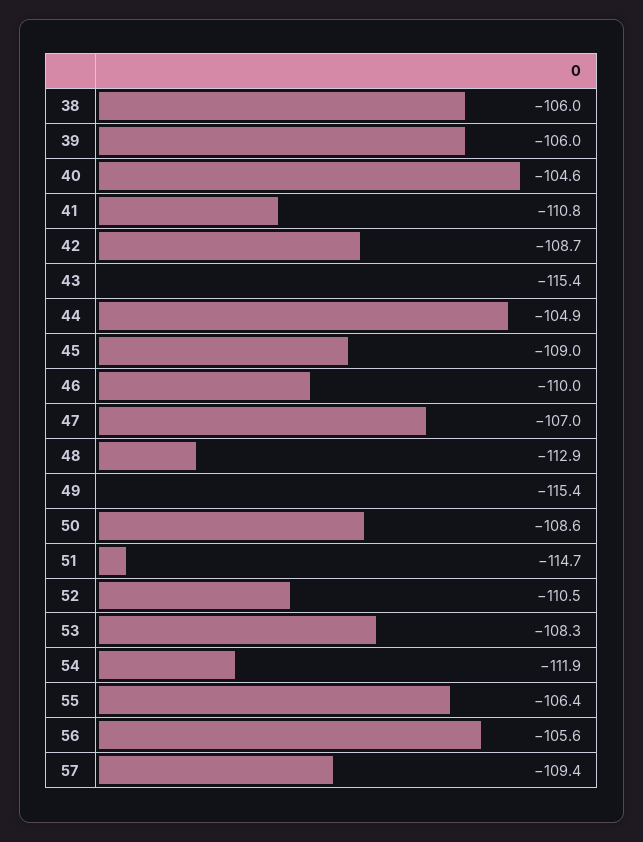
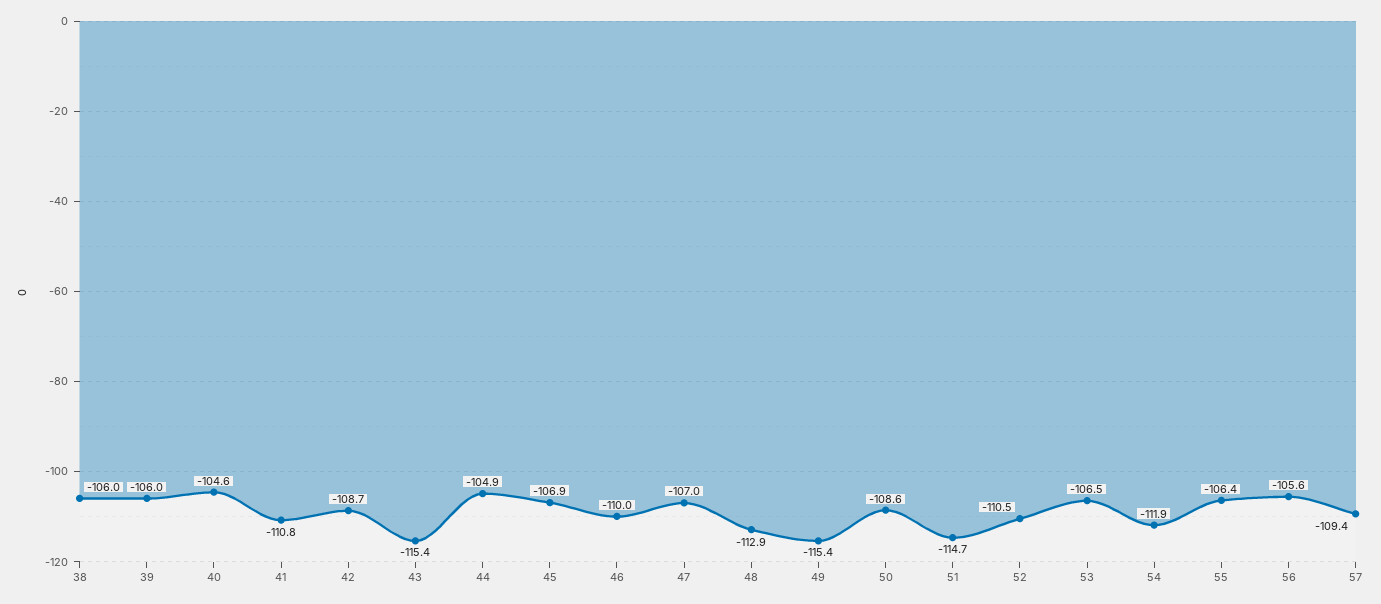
  {
    "38": -106,
    "39": -106,
    "40": -104.6,
    "41": -110.8,
    "42": -108.7,
    "43": -115.4,
    "44": -104.9,
-   "45": -109,
+   "45": -106.9,
    "46": -110,
    "47": -107,
    "48": -112.9,
    "49": -115.4,
    "50": -108.6,
    "51": -114.7,
    "52": -110.5,
-   "53": -108.3,
+   "53": -106.5,
    "54": -111.9,
    "55": -106.4,
    "56": -105.6,
    "57": -109.4
  }

